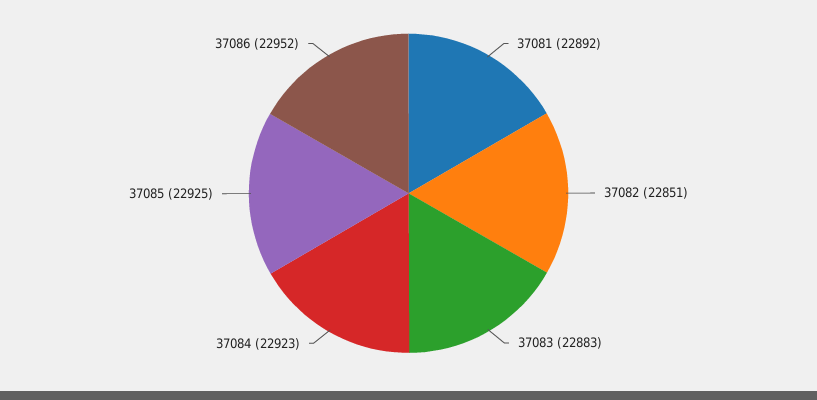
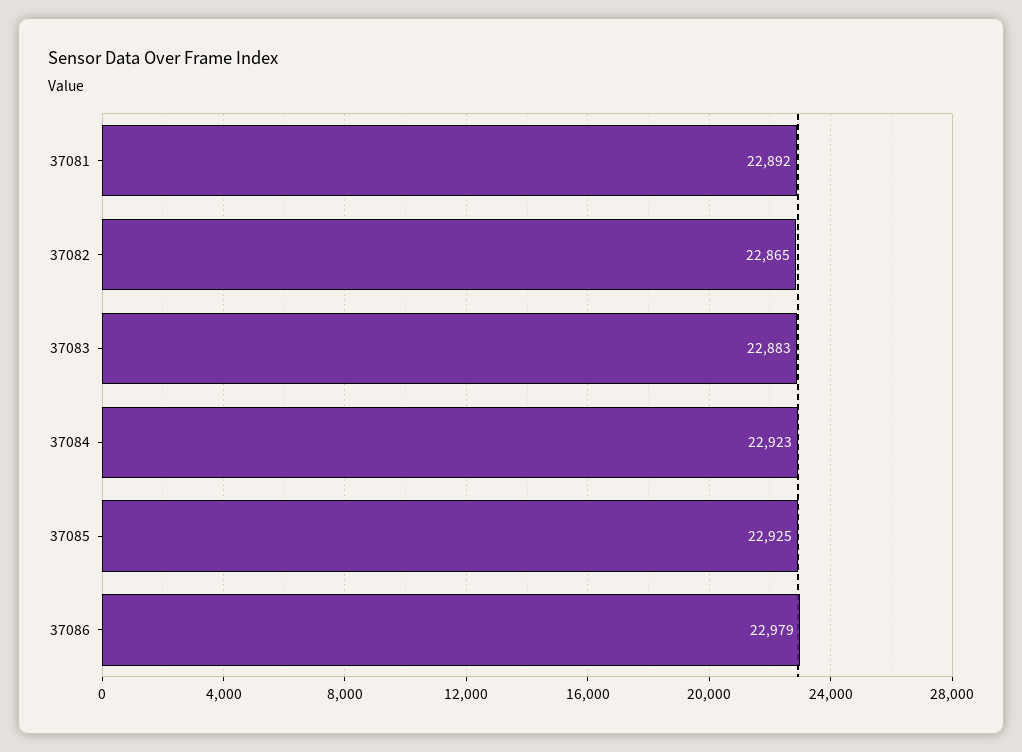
  {
    "37081": 22892,
-   "37082": 22851,
+   "37082": 22865,
    "37083": 22883,
    "37084": 22923,
    "37085": 22925,
-   "37086": 22952
+   "37086": 22979
  }

